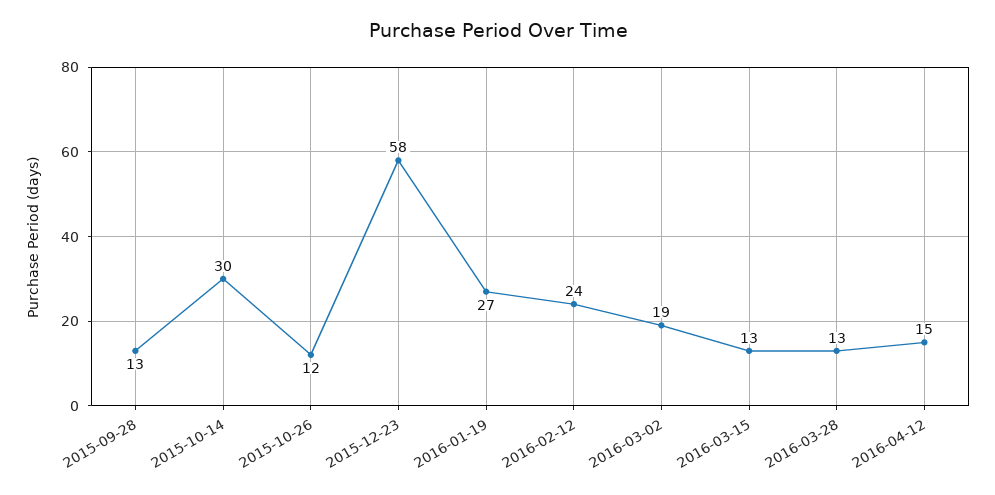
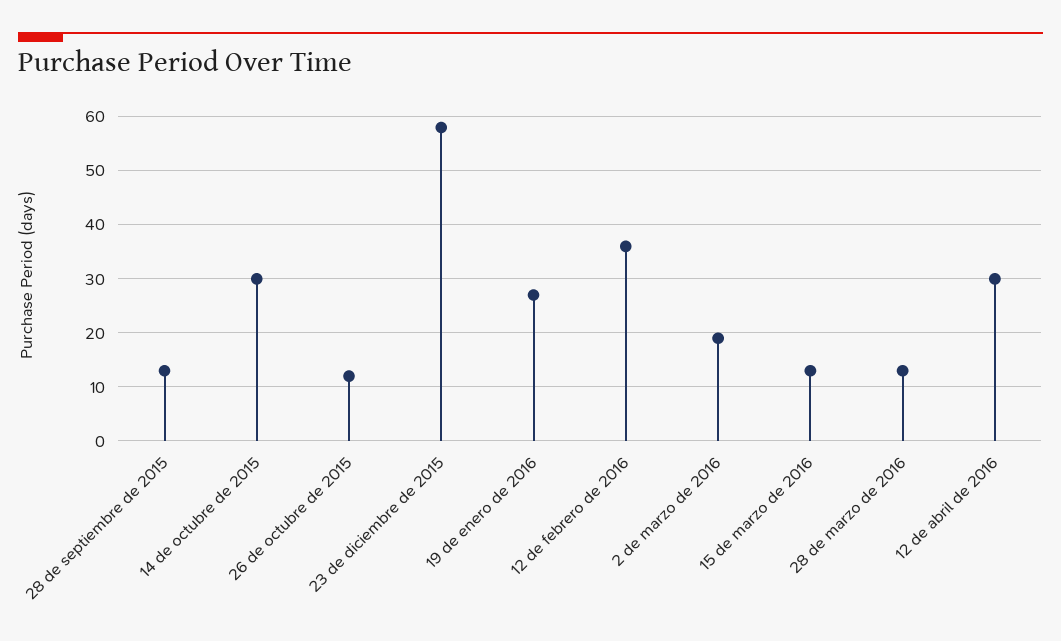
  {
    "2015-09-28": 13,
    "2015-10-14": 30,
    "2015-10-26": 12,
    "2015-12-23": 58,
    "2016-01-19": 27,
-   "2016-02-12": 24,
+   "2016-02-12": 35,
    "2016-03-02": 19,
    "2016-03-15": 13,
    "2016-03-28": 13,
-   "2016-04-12": 15
+   "2016-04-12": 30
  }

